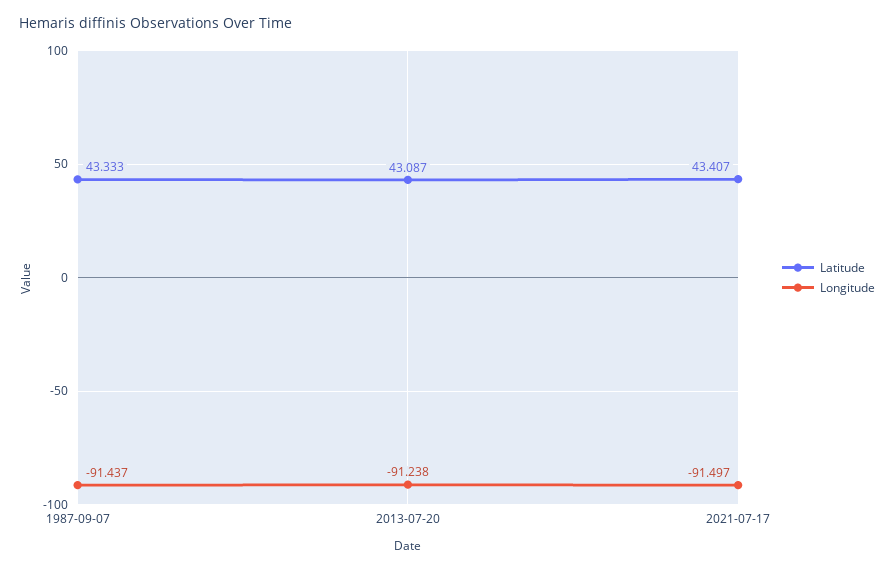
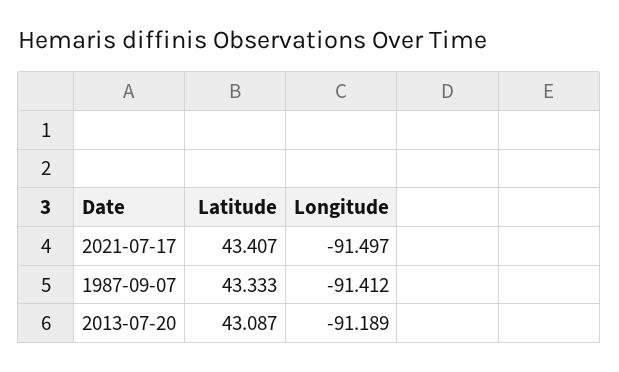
  {
    "Latitude": {
      "1987-09-07": 43.333,
      "2013-07-20": 43.087,
      "2021-07-17": 43.407
    },
    "Longitude": {
-     "1987-09-07": -91.437,
+     "1987-09-07": -91.412,
-     "2013-07-20": -91.238,
+     "2013-07-20": -91.189,
      "2021-07-17": -91.497
    }
  }

